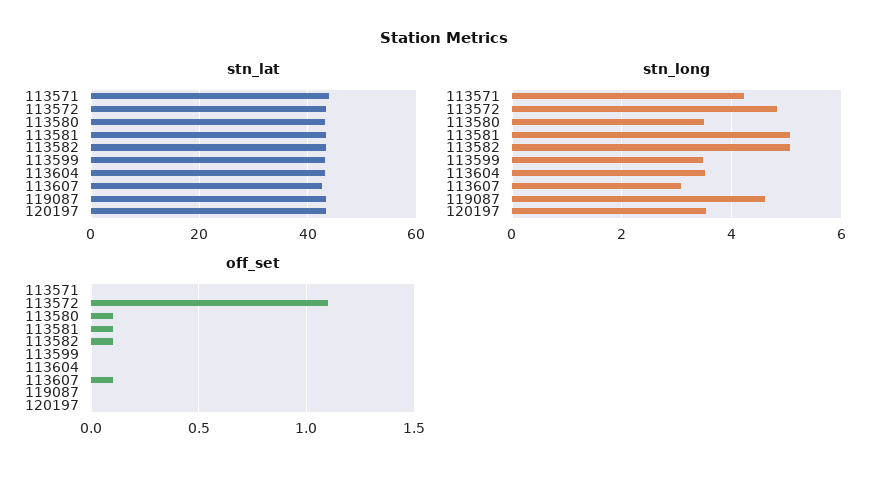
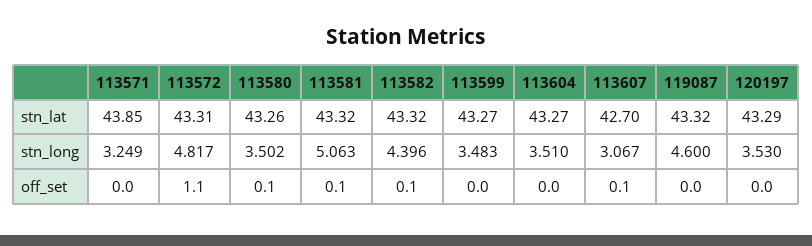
  {
    "stn_lat": {
      "113571": 43.85,
      "113572": 43.31,
      "113580": 43.26,
      "113581": 43.32,
      "113582": 43.32,
      "113599": 43.27,
      "113604": 43.27,
      "113607": 42.7,
      "119087": 43.32,
      "120197": 43.29
    },
    "stn_long": {
-     "113571": 4.2,
+     "113571": 3.249,
      "113572": 4.817,
      "113580": 3.502,
      "113581": 5.063,
-     "113582": 5,
+     "113582": 4.396,
      "113599": 3.483,
      "113604": 3.51,
      "113607": 3.067,
      "119087": 4.6,
      "120197": 3.53
    },
    "off_set": {
      "113571": 0,
      "113572": 1.1,
      "113580": 0.1,
      "113581": 0.1,
      "113582": 0.1,
      "113599": 0,
      "113604": 0,
      "113607": 0.1,
      "119087": 0,
      "120197": 0
    }
  }

